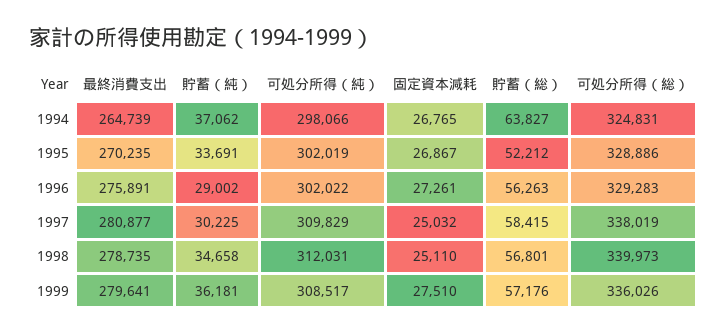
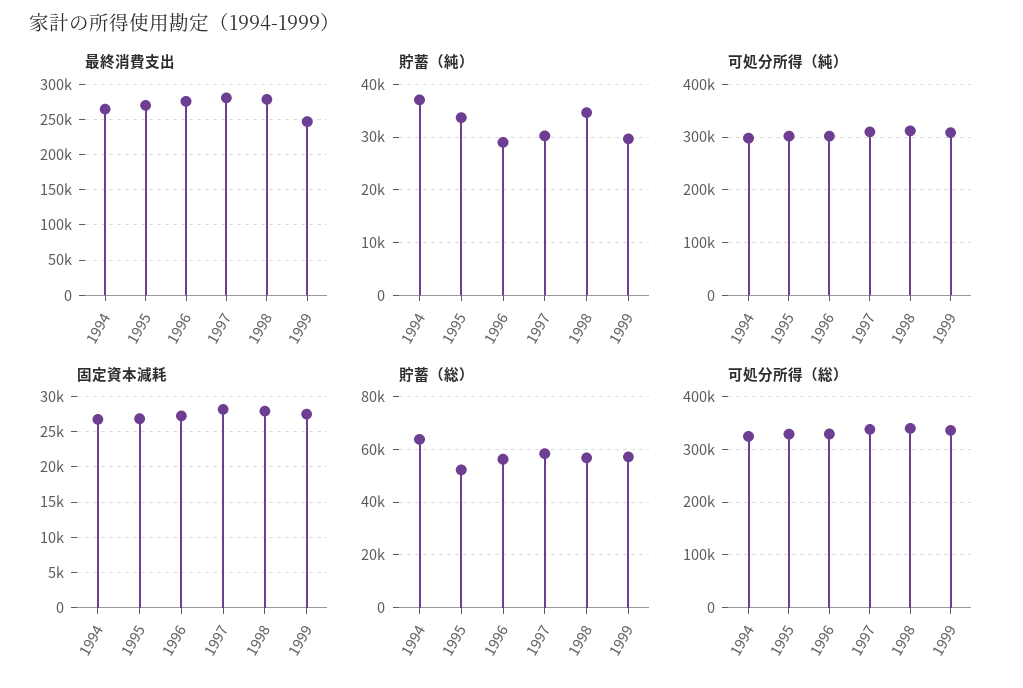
  {
    "最終消費支出": {
      "1994": 264739,
      "1995": 270235,
      "1996": 275891,
      "1997": 280877,
      "1998": 278735,
-     "1999": 279641
+     "1999": 250000
    },
    "貯蓄（純）": {
      "1994": 37062,
      "1995": 33691,
      "1996": 29002,
      "1997": 30225,
      "1998": 34658,
-     "1999": 36181
+     "1999": 30000
    },
    "可処分所得（純）": {
      "1994": 298066,
      "1995": 302019,
      "1996": 302022,
      "1997": 309829,
      "1998": 312031,
      "1999": 308517
    },
    "固定資本減耗": {
      "1994": 26765,
      "1995": 26867,
      "1996": 27261,
-     "1997": 25032,
+     "1997": 28000,
-     "1998": 25110,
+     "1998": 28000,
      "1999": 27510
    },
    "貯蓄（総）": {
      "1994": 63827,
      "1995": 52212,
      "1996": 56263,
      "1997": 58415,
      "1998": 56801,
      "1999": 57176
    },
    "可処分所得（総）": {
      "1994": 324831,
      "1995": 328886,
      "1996": 329283,
      "1997": 338019,
      "1998": 339973,
      "1999": 336026
    }
  }

